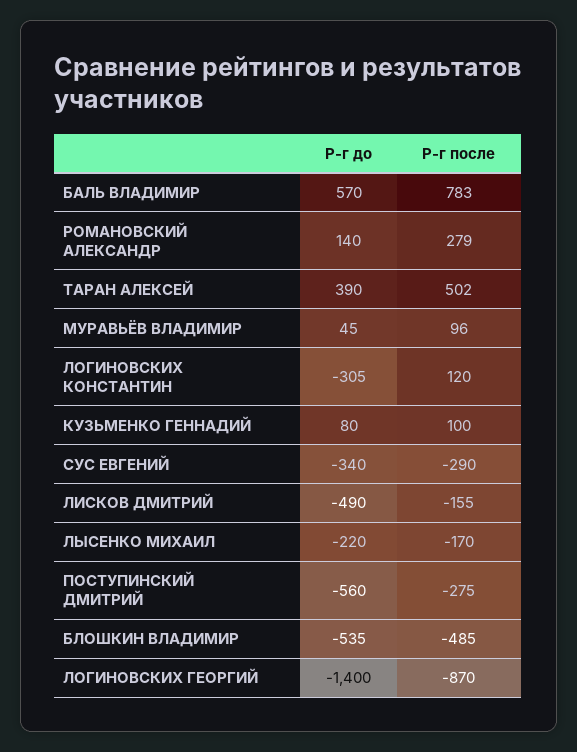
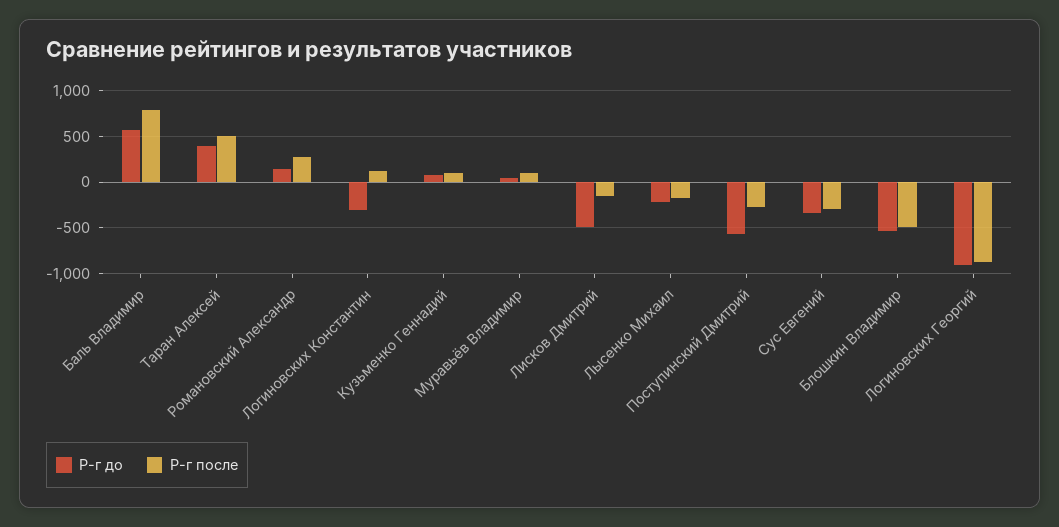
  {
    "Р-г до": {
      "БАЛЬ ВЛАДИМИР": 570,
      "РОМАНОВСКИЙ АЛЕКСАНДР": 140,
      "ТАРАН АЛЕКСЕЙ": 390,
      "МУРАВЬЁВ ВЛАДИМИР": 45,
      "ЛОГИНОВСКИХ КОНСТАНТИН": -305,
      "КУЗЬМЕНКО ГЕННАДИЙ": 80,
      "СУС ЕВГЕНИЙ": -340,
      "ЛИСКОВ ДМИТРИЙ": -490,
      "ЛЫСЕНКО МИХАИЛ": -220,
      "ПОСТУПИНСКИЙ ДМИТРИЙ": -560,
      "БЛОШКИН ВЛАДИМИР": -535,
-     "ЛОГИНОВСКИХ ГЕОРГИЙ": -1400
+     "ЛОГИНОВСКИХ ГЕОРГИЙ": -900
    },
    "Р-г после": {
      "БАЛЬ ВЛАДИМИР": 783,
      "РОМАНОВСКИЙ АЛЕКСАНДР": 279,
      "ТАРАН АЛЕКСЕЙ": 502,
      "МУРАВЬЁВ ВЛАДИМИР": 96,
      "ЛОГИНОВСКИХ КОНСТАНТИН": 120,
      "КУЗЬМЕНКО ГЕННАДИЙ": 100,
      "СУС ЕВГЕНИЙ": -290,
      "ЛИСКОВ ДМИТРИЙ": -155,
      "ЛЫСЕНКО МИХАИЛ": -170,
      "ПОСТУПИНСКИЙ ДМИТРИЙ": -275,
      "БЛОШКИН ВЛАДИМИР": -485,
      "ЛОГИНОВСКИХ ГЕОРГИЙ": -870
    }
  }

